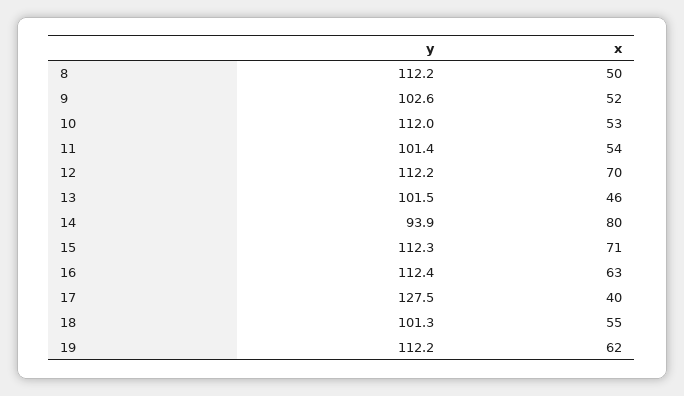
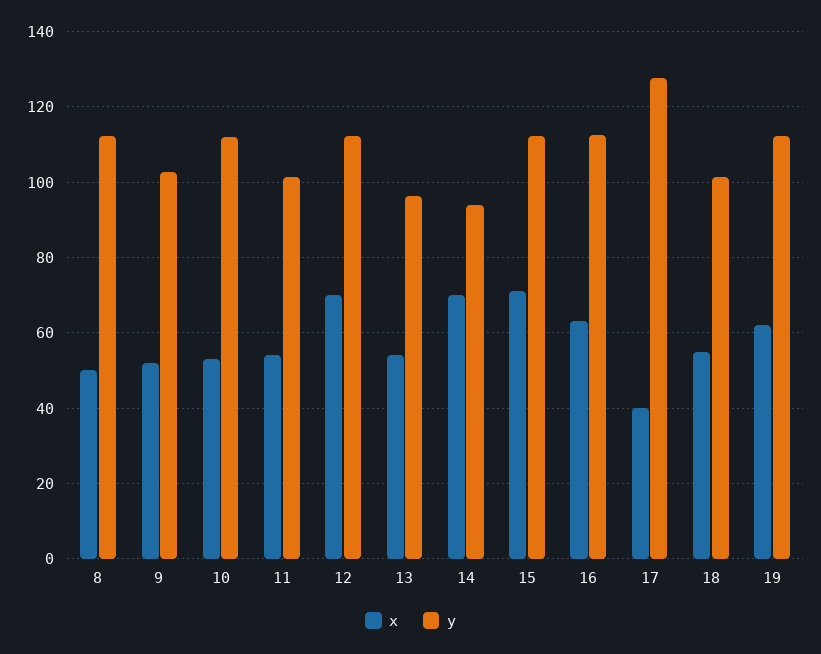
  {
    "y": {
      "8": 112.2,
      "9": 102.6,
      "10": 112,
      "11": 101.4,
      "12": 112.2,
-     "13": 101.5,
+     "13": 96,
      "14": 93.9,
      "15": 112.3,
      "16": 112.4,
      "17": 127.5,
      "18": 101.3,
      "19": 112.2
    },
    "x": {
      "8": 50,
      "9": 52,
      "10": 53,
      "11": 54,
      "12": 70,
-     "13": 46,
+     "13": 54,
-     "14": 80,
+     "14": 70,
      "15": 71,
      "16": 63,
      "17": 40,
      "18": 55,
      "19": 62
    }
  }

